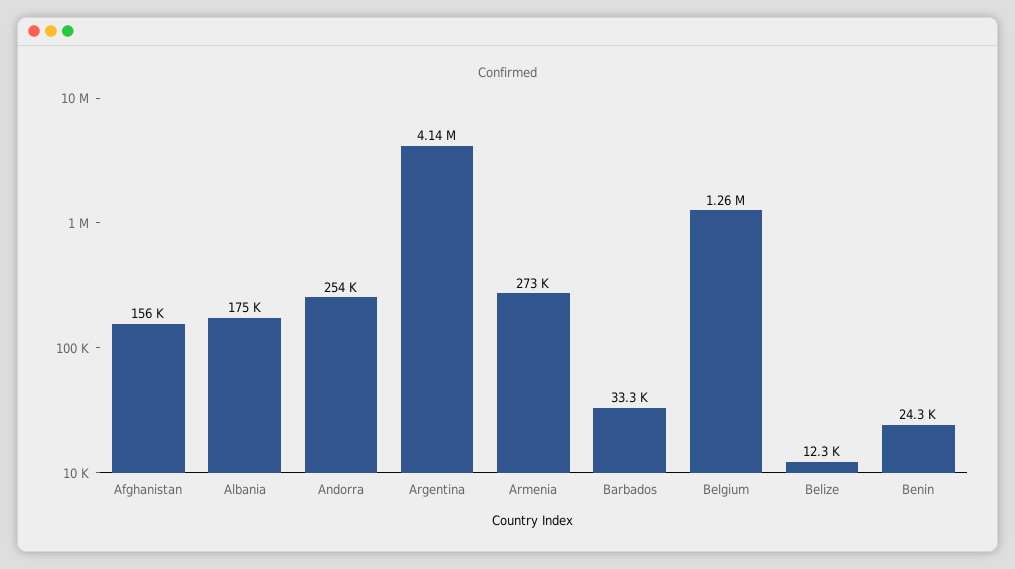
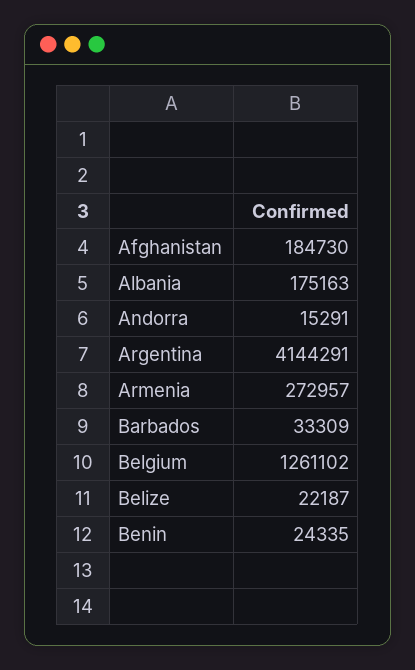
  {
-   "Afghanistan": 156000,
+   "Afghanistan": 184730,
    "Albania": 175163,
-   "Andorra": 254000,
+   "Andorra": 15291,
    "Argentina": 4144291,
    "Armenia": 272957,
    "Barbados": 33309,
    "Belgium": 1261102,
-   "Belize": 12300,
+   "Belize": 22187,
    "Benin": 24335
  }

